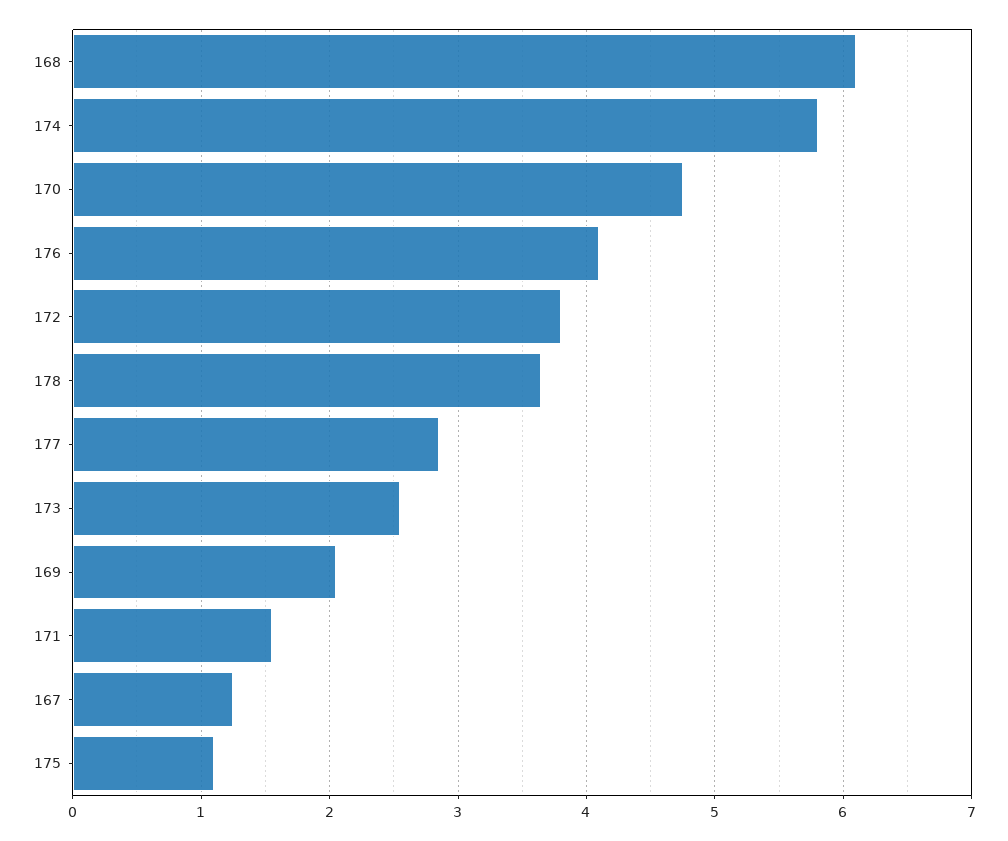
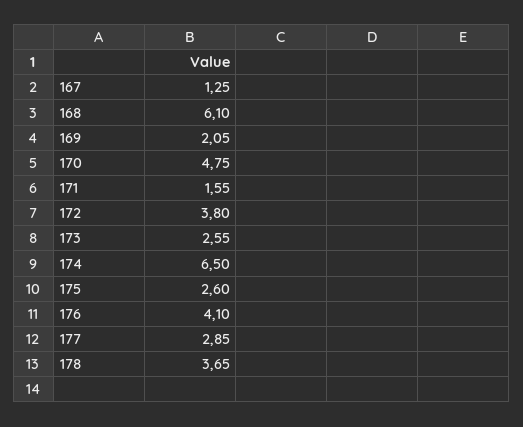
  {
    "168": 6.1,
-   "174": 5.8,
+   "174": 6.5,
    "170": 4.75,
    "176": 4.1,
    "172": 3.8,
    "178": 3.65,
    "177": 2.85,
    "173": 2.55,
    "169": 2.05,
    "171": 1.55,
    "167": 1.25,
-   "175": 1.1
+   "175": 2.6
  }

